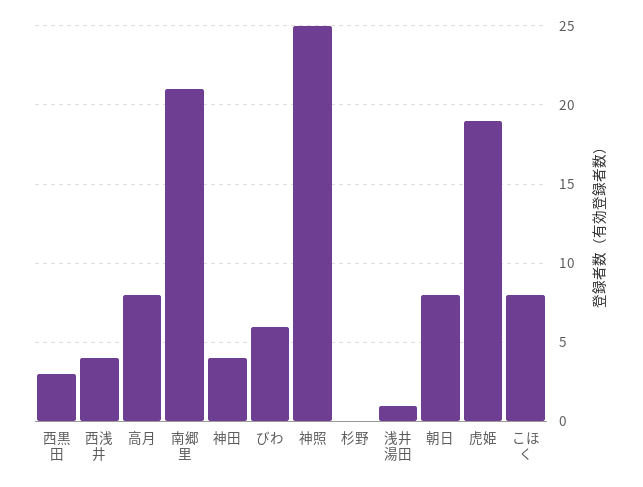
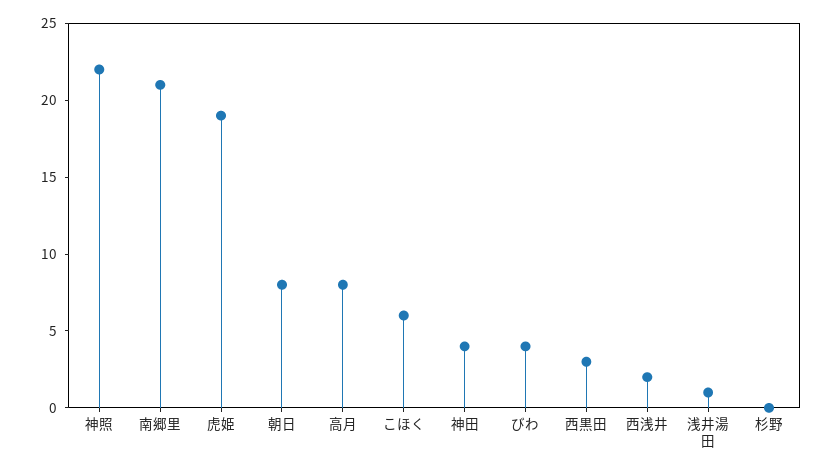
  {
    "西黒田": 3,
-   "西浅井": 4,
+   "西浅井": 2,
    "高月": 8,
    "南郷里": 21,
    "神田": 4,
-   "びわ": 6,
+   "びわ": 4,
-   "神照": 25,
+   "神照": 22,
    "杉野": 0,
    "浅井湯田": 1,
    "朝日": 8,
    "虎姫": 19,
-   "こほく": 8
+   "こほく": 6
  }

